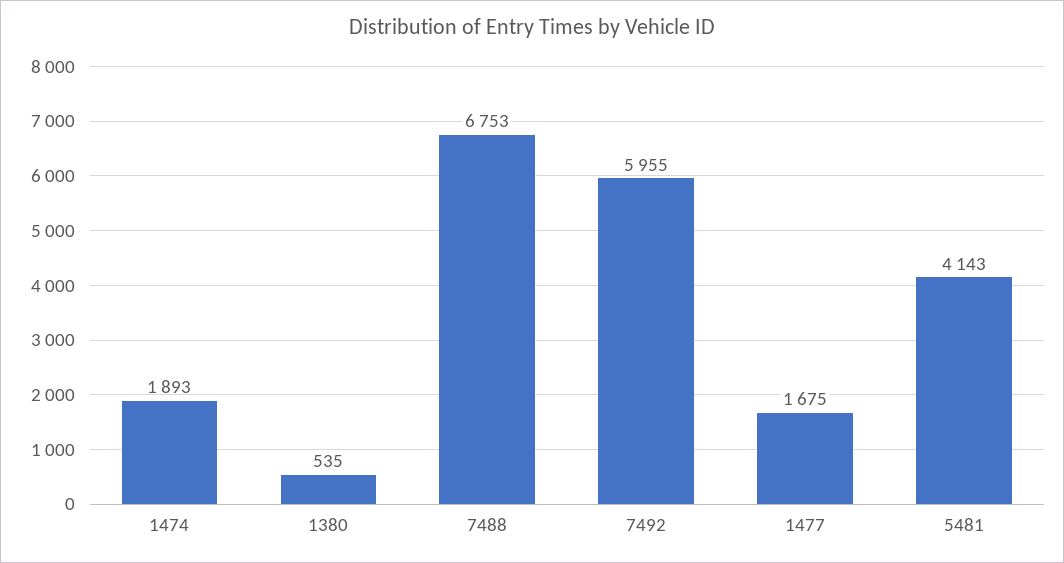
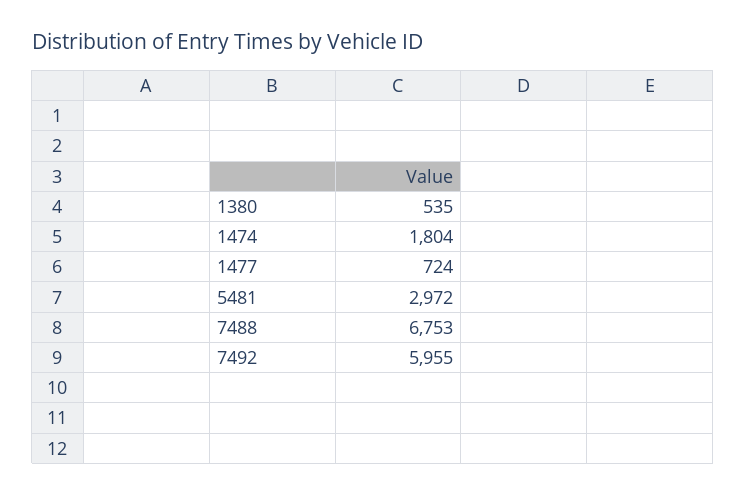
  {
-   "1474": 1893,
+   "1474": 1804,
    "1380": 535,
    "7488": 6753,
    "7492": 5955,
-   "1477": 1675,
+   "1477": 724,
-   "5481": 4143
+   "5481": 2972
  }

